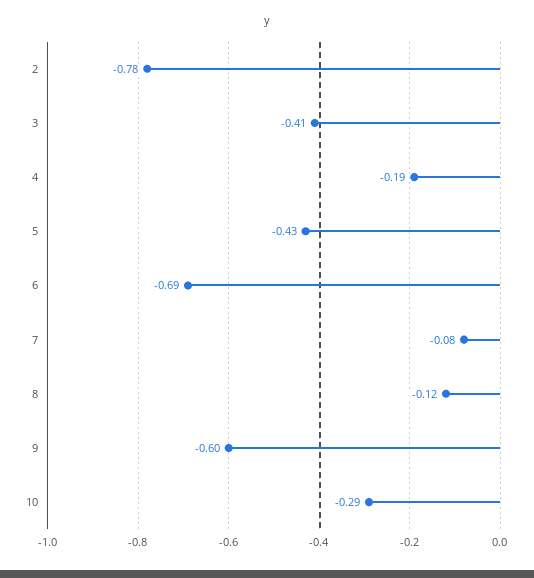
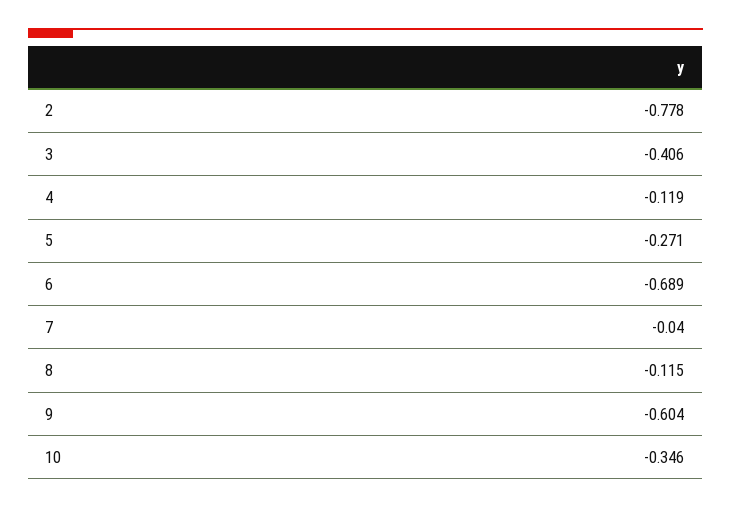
  {
    "2": -0.778,
    "3": -0.406,
-   "4": -0.19,
+   "4": -0.119,
-   "5": -0.43,
+   "5": -0.271,
    "6": -0.689,
-   "7": -0.08,
+   "7": -0.04,
    "8": -0.115,
    "9": -0.604,
-   "10": -0.29
+   "10": -0.346
  }

